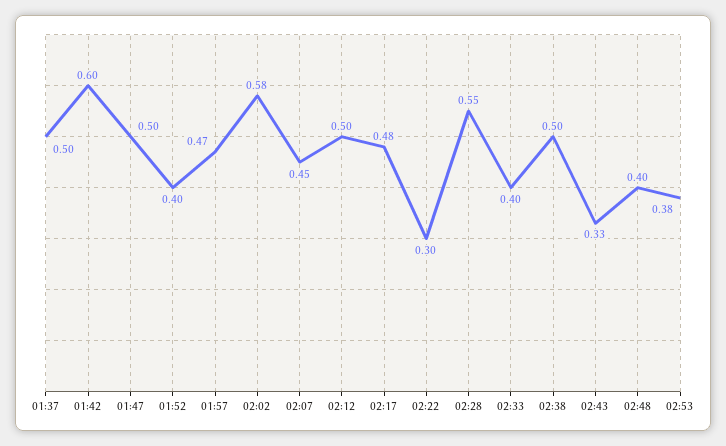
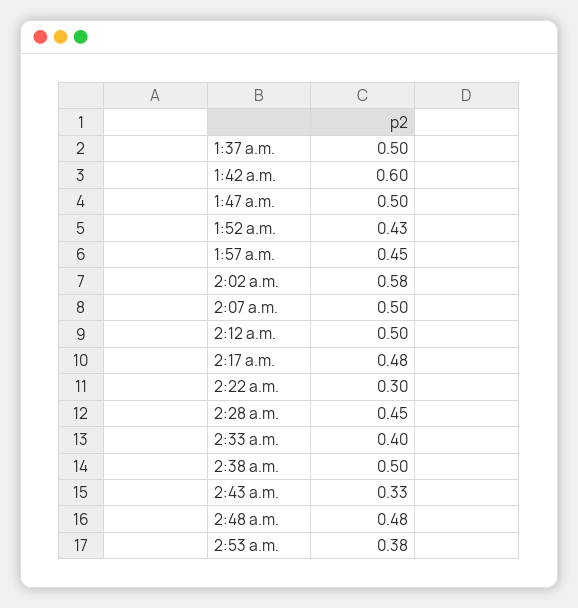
  {
    "01:37": 0.5,
    "01:42": 0.6,
    "01:47": 0.5,
-   "01:52": 0.4,
+   "01:52": 0.43,
-   "01:57": 0.47,
+   "01:57": 0.45,
    "02:02": 0.58,
-   "02:07": 0.45,
+   "02:07": 0.5,
    "02:12": 0.5,
    "02:17": 0.48,
    "02:22": 0.3,
-   "02:28": 0.55,
+   "02:28": 0.45,
    "02:33": 0.4,
    "02:38": 0.5,
    "02:43": 0.33,
-   "02:48": 0.4,
+   "02:48": 0.48,
    "02:53": 0.38
  }

